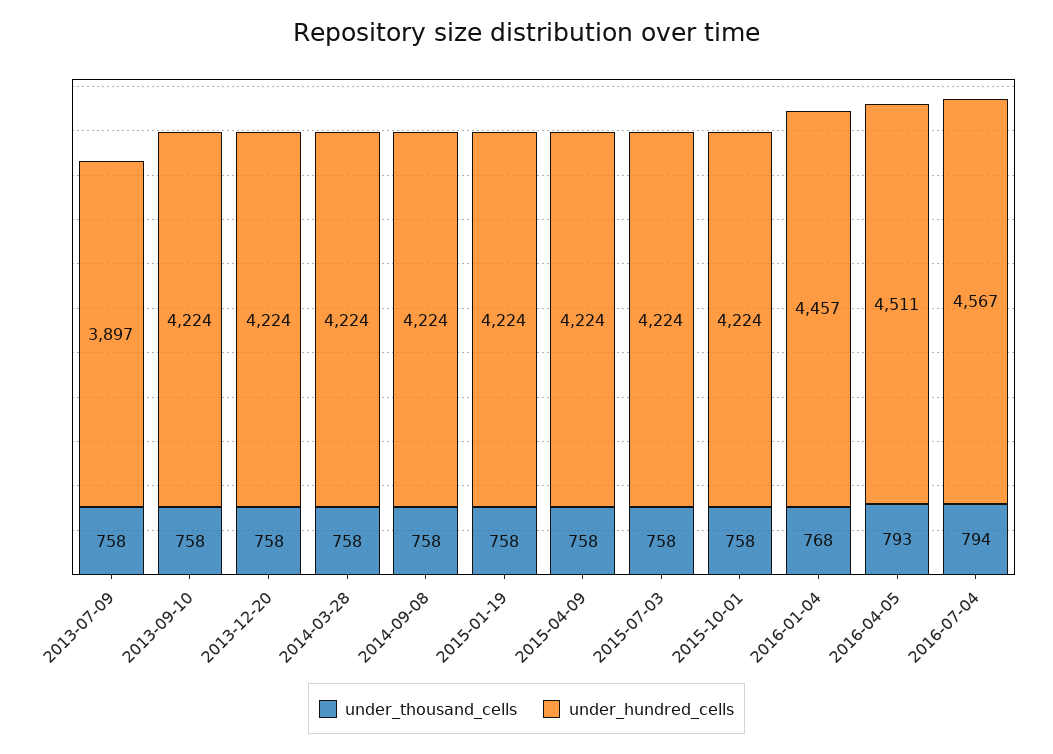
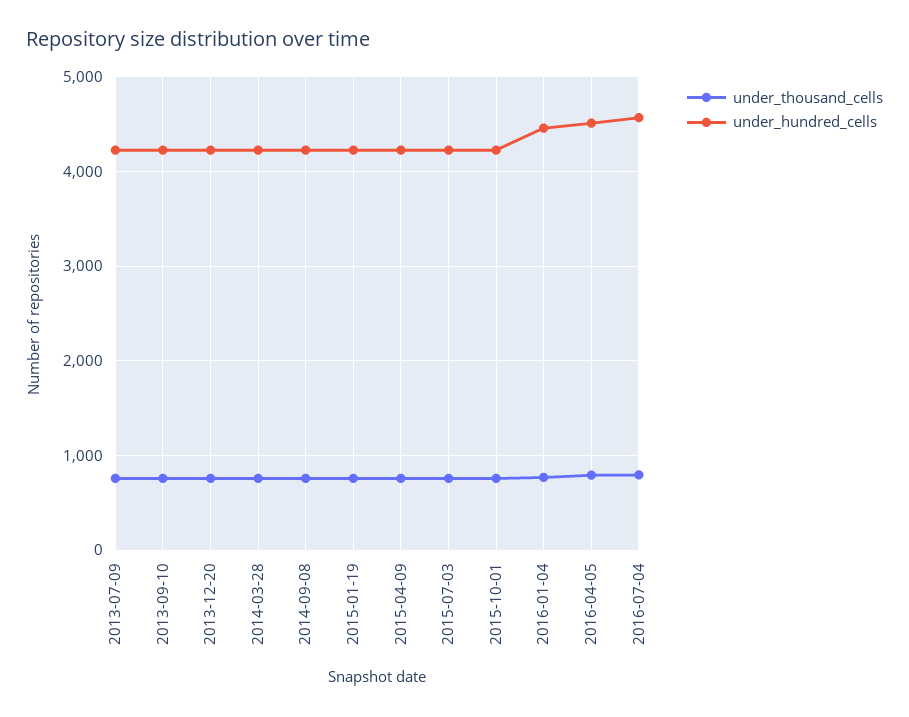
  {
    "under_thousand_cells": {
      "2013-07-09": 758,
      "2013-09-10": 758,
      "2013-12-20": 758,
      "2014-03-28": 758,
      "2014-09-08": 758,
      "2015-01-19": 758,
      "2015-04-09": 758,
      "2015-07-03": 758,
      "2015-10-01": 758,
      "2016-01-04": 768,
      "2016-04-05": 793,
      "2016-07-04": 794
    },
    "under_hundred_cells": {
-     "2013-07-09": 3897,
+     "2013-07-09": 4200,
      "2013-09-10": 4224,
      "2013-12-20": 4224,
      "2014-03-28": 4224,
      "2014-09-08": 4224,
      "2015-01-19": 4224,
      "2015-04-09": 4224,
      "2015-07-03": 4224,
      "2015-10-01": 4224,
      "2016-01-04": 4457,
      "2016-04-05": 4511,
      "2016-07-04": 4567
    }
  }

